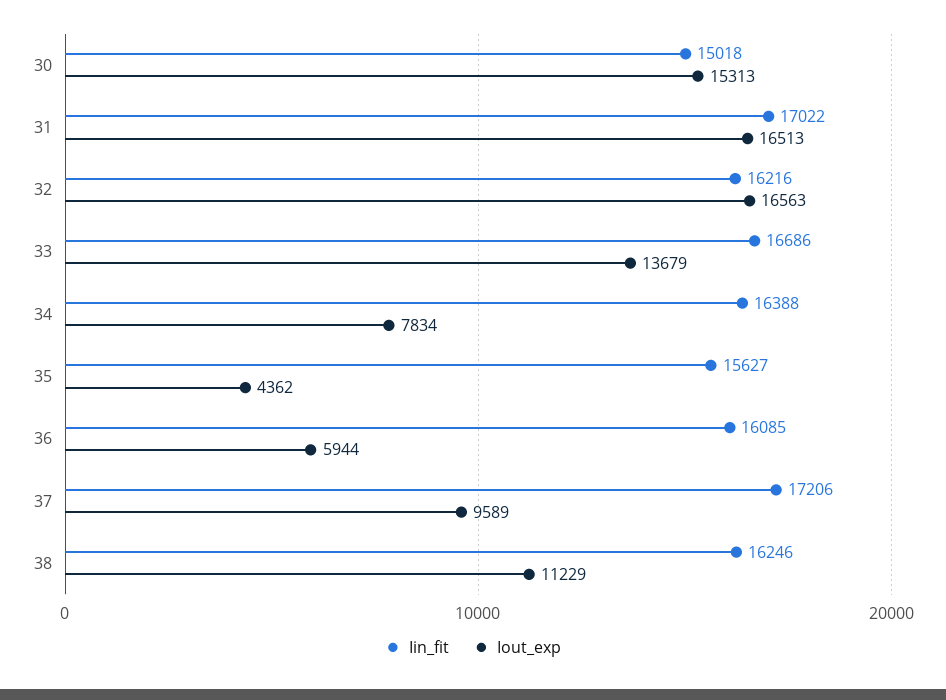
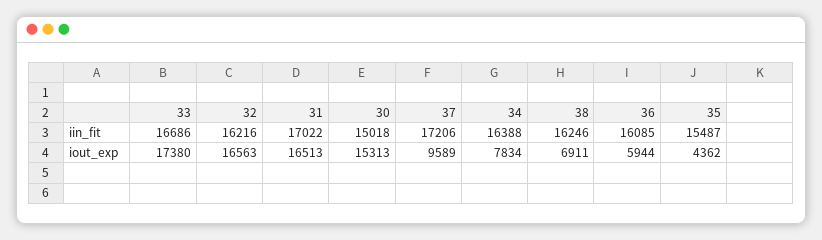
  {
    "Iin_fit": {
      "30": 15018,
      "31": 17022,
      "32": 16216,
      "33": 16686,
      "34": 16388,
-     "35": 15627,
+     "35": 15487,
      "36": 16085,
      "37": 17206,
      "38": 16246
    },
    "Iout_exp": {
      "30": 15313,
      "31": 16513,
      "32": 16563,
-     "33": 13679,
+     "33": 17380,
      "34": 7834,
      "35": 4362,
      "36": 5944,
      "37": 9589,
-     "38": 11229
+     "38": 6911
    }
  }

